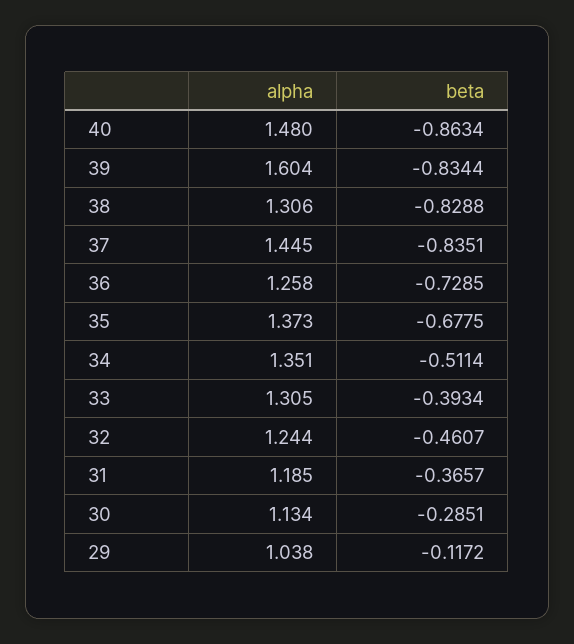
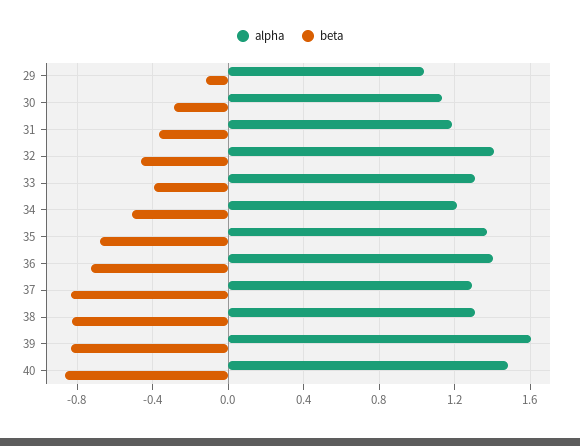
  {
    "alpha": {
      "40": 1.48,
      "39": 1.604,
      "38": 1.306,
-     "37": 1.445,
+     "37": 1.3,
-     "36": 1.258,
+     "36": 1.4,
      "35": 1.373,
-     "34": 1.351,
+     "34": 1.2,
      "33": 1.305,
-     "32": 1.244,
+     "32": 1.4,
      "31": 1.185,
      "30": 1.134,
      "29": 1.038
    },
    "beta": {
      "40": -0.8634,
      "39": -0.8344,
      "38": -0.8288,
      "37": -0.8351,
      "36": -0.7285,
      "35": -0.6775,
      "34": -0.5114,
      "33": -0.3934,
      "32": -0.4607,
      "31": -0.3657,
      "30": -0.2851,
      "29": -0.1172
    }
  }

